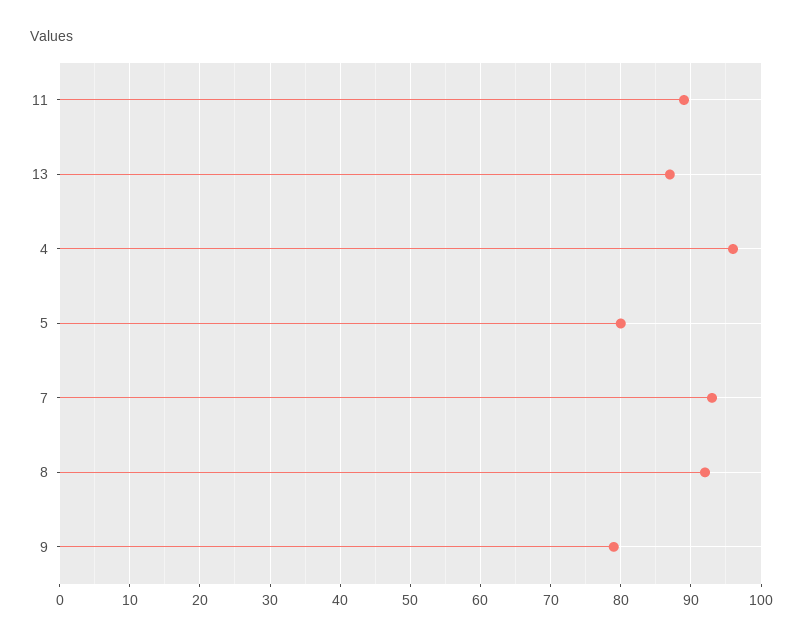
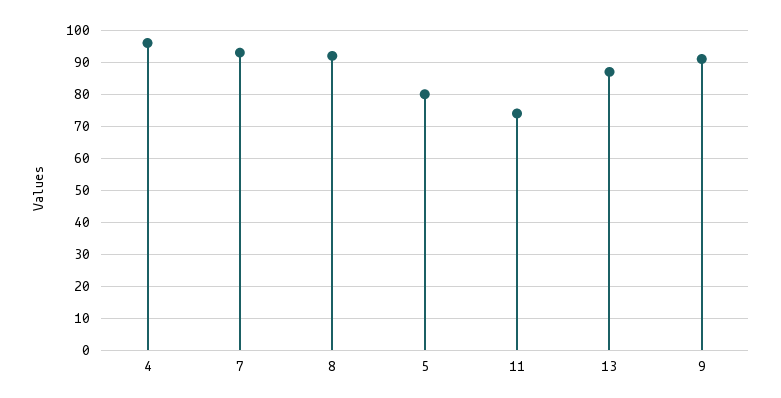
  {
-   "11": 89,
+   "11": 75,
    "13": 87,
    "4": 96,
    "5": 80,
    "7": 93,
    "8": 92,
-   "9": 79
+   "9": 90
  }

